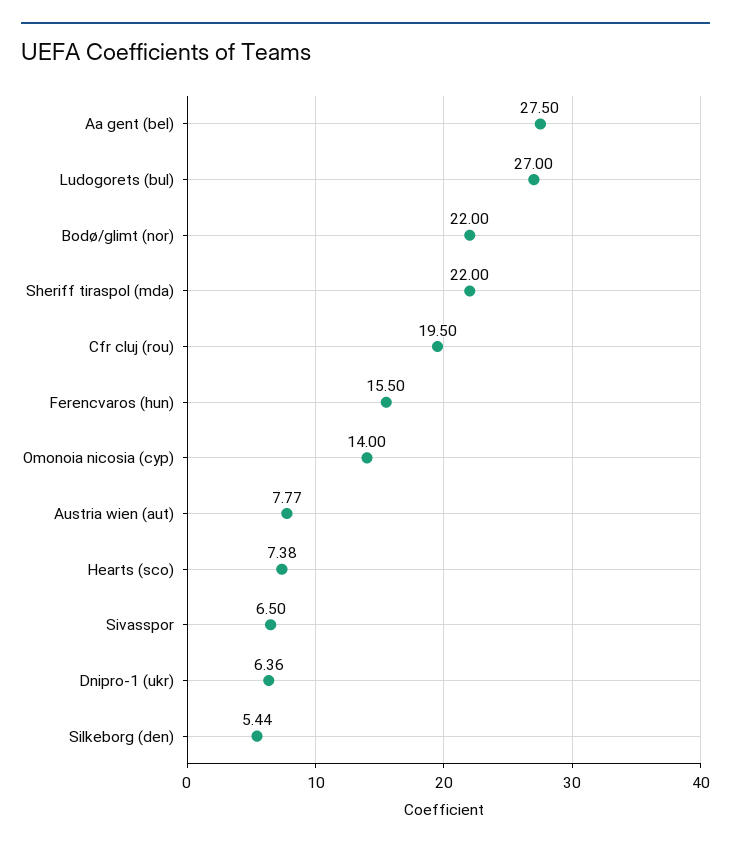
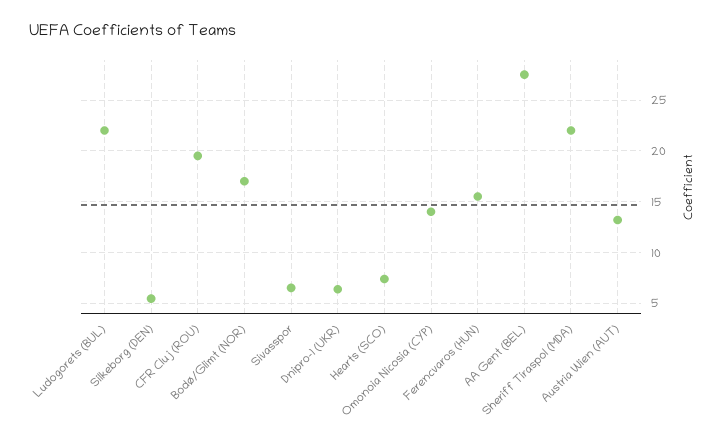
  {
    "Aa gent (bel)": 27.5,
-   "Ludogorets (bul)": 27,
+   "Ludogorets (bul)": 22,
-   "Bodø/glimt (nor)": 22,
+   "Bodø/glimt (nor)": 17,
    "Sheriff tiraspol (mda)": 22,
    "Cfr cluj (rou)": 19.5,
    "Ferencvaros (hun)": 15.5,
    "Omonoia nicosia (cyp)": 14,
-   "Austria wien (aut)": 7.77,
+   "Austria wien (aut)": 13,
    "Hearts (sco)": 7.38,
    "Sivasspor": 6.5,
    "Dnipro-1 (ukr)": 6.36,
    "Silkeborg (den)": 5.44
  }

